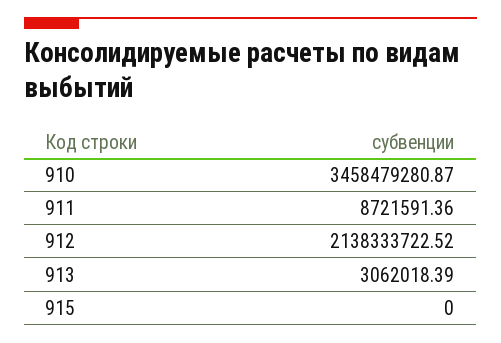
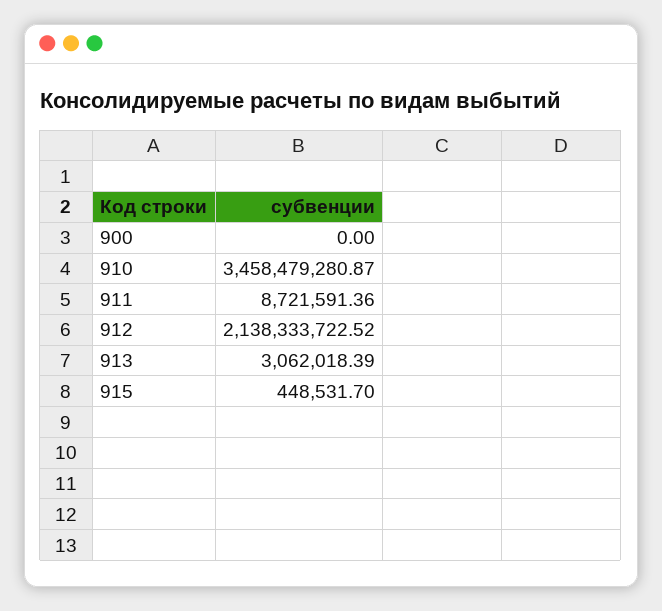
  {
    "910": 3458479280.87,
    "911": 8721591.36,
    "912": 2138333722.52,
    "913": 3062018.39,
-   "915": 0
+   "915": 448531.7,
+   "900": 0
  }

